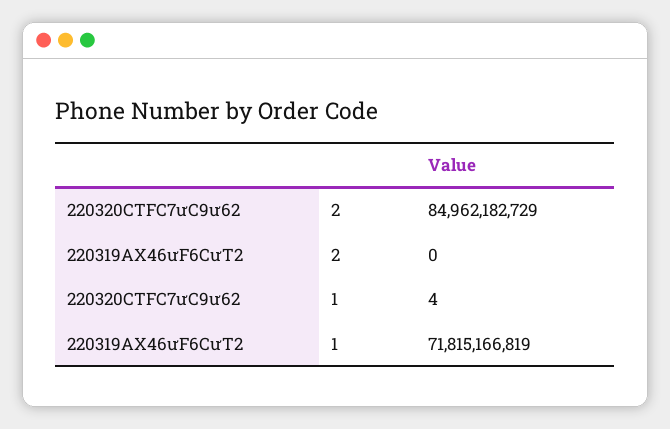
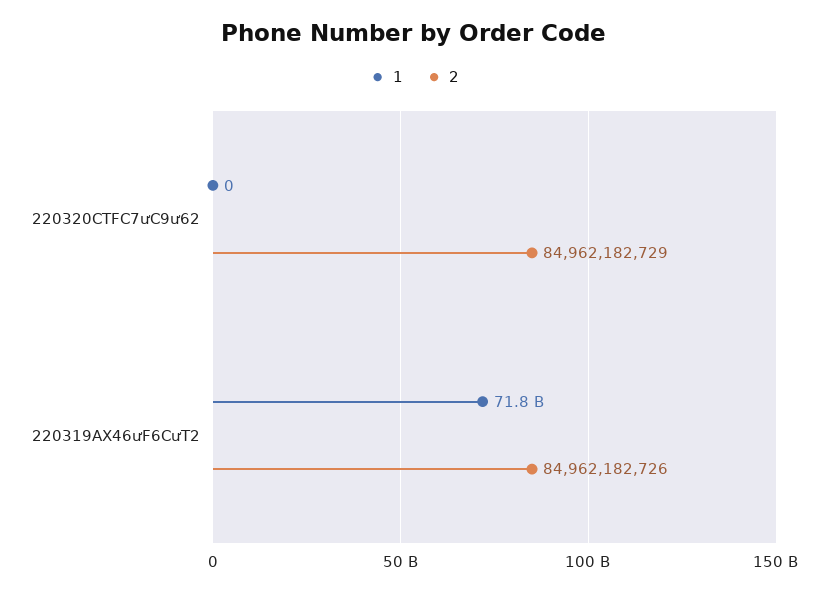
  {
    "2": {
      "220320CTFC7ưC9ư62": 84962182729,
-     "220319AX46ưF6CưT2": 0
+     "220319AX46ưF6CưT2": 84962182726
    },
    "1": {
-     "220320CTFC7ưC9ư62": 4,
+     "220320CTFC7ưC9ư62": 0,
      "220319AX46ưF6CưT2": 71815166819
    }
  }

